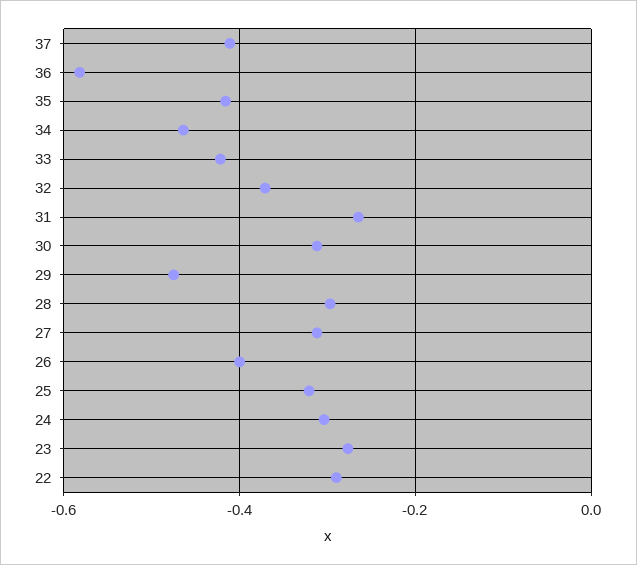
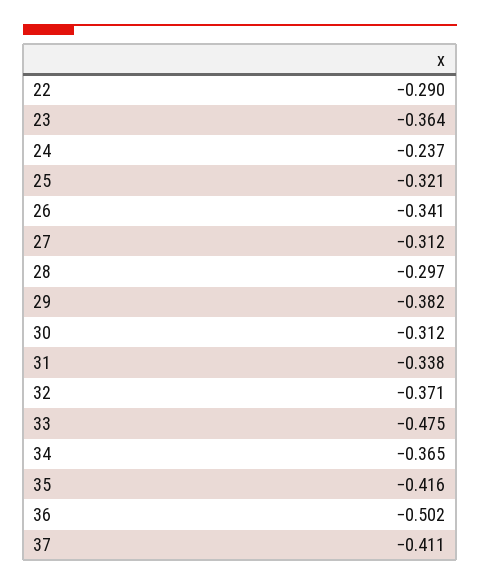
  {
    "37": -0.411,
-   "36": -0.58,
+   "36": -0.502,
    "35": -0.416,
-   "34": -0.46,
+   "34": -0.365,
-   "33": -0.42,
+   "33": -0.475,
    "32": -0.371,
-   "31": -0.26,
+   "31": -0.338,
    "30": -0.312,
-   "29": -0.48,
+   "29": -0.382,
    "28": -0.297,
    "27": -0.312,
-   "26": -0.4,
+   "26": -0.341,
    "25": -0.321,
-   "24": -0.3,
+   "24": -0.237,
-   "23": -0.28,
+   "23": -0.364,
    "22": -0.29
  }

